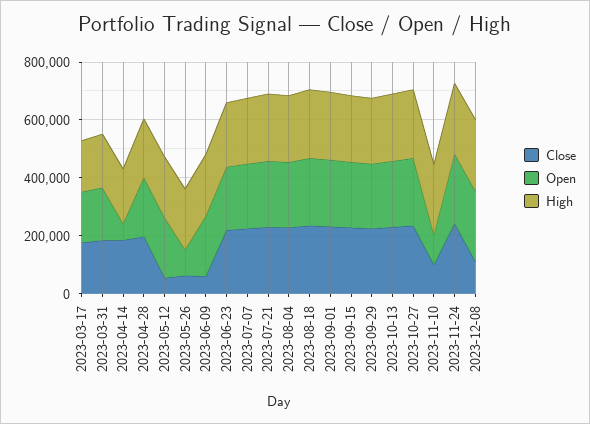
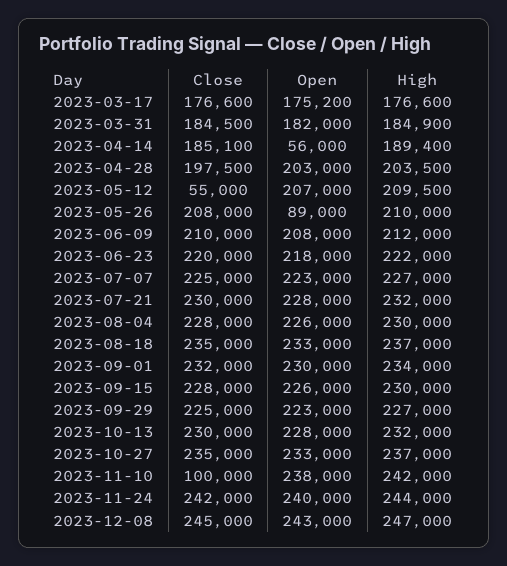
  {
    "Close": {
      "2023-03-17": 176600,
      "2023-03-31": 184500,
      "2023-04-14": 185100,
      "2023-04-28": 197500,
      "2023-05-12": 55000,
-     "2023-05-26": 50000,
+     "2023-05-26": 208000,
-     "2023-06-09": 50000,
+     "2023-06-09": 210000,
      "2023-06-23": 220000,
      "2023-07-07": 225000,
      "2023-07-21": 230000,
      "2023-08-04": 228000,
      "2023-08-18": 235000,
      "2023-09-01": 232000,
      "2023-09-15": 228000,
      "2023-09-29": 225000,
      "2023-10-13": 230000,
      "2023-10-27": 235000,
      "2023-11-10": 100000,
      "2023-11-24": 242000,
-     "2023-12-08": 100000
+     "2023-12-08": 245000
    },
    "Open": {
      "2023-03-17": 175200,
      "2023-03-31": 182000,
      "2023-04-14": 56000,
      "2023-04-28": 203000,
      "2023-05-12": 207000,
      "2023-05-26": 89000,
      "2023-06-09": 208000,
      "2023-06-23": 218000,
      "2023-07-07": 223000,
      "2023-07-21": 228000,
      "2023-08-04": 226000,
      "2023-08-18": 233000,
      "2023-09-01": 230000,
      "2023-09-15": 226000,
      "2023-09-29": 223000,
      "2023-10-13": 228000,
      "2023-10-27": 233000,
-     "2023-11-10": 100000,
+     "2023-11-10": 238000,
      "2023-11-24": 240000,
      "2023-12-08": 243000
    },
    "High": {
      "2023-03-17": 176600,
      "2023-03-31": 184900,
      "2023-04-14": 189400,
      "2023-04-28": 203500,
      "2023-05-12": 209500,
      "2023-05-26": 210000,
      "2023-06-09": 212000,
      "2023-06-23": 222000,
      "2023-07-07": 227000,
      "2023-07-21": 232000,
      "2023-08-04": 230000,
      "2023-08-18": 237000,
      "2023-09-01": 234000,
      "2023-09-15": 230000,
      "2023-09-29": 227000,
      "2023-10-13": 232000,
      "2023-10-27": 237000,
      "2023-11-10": 242000,
      "2023-11-24": 244000,
      "2023-12-08": 247000
    }
  }

